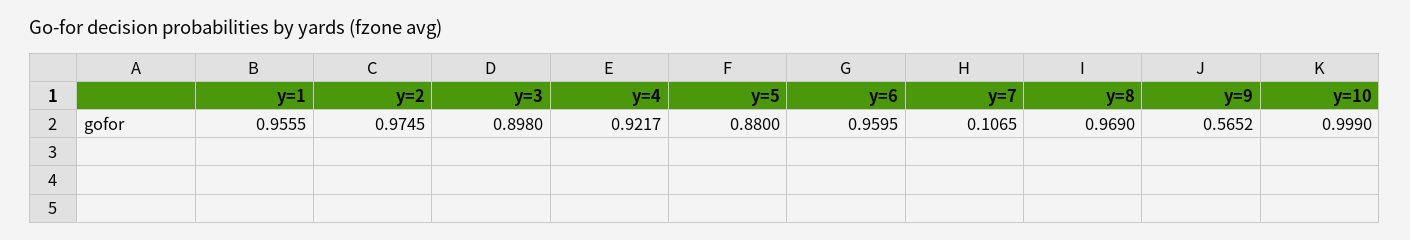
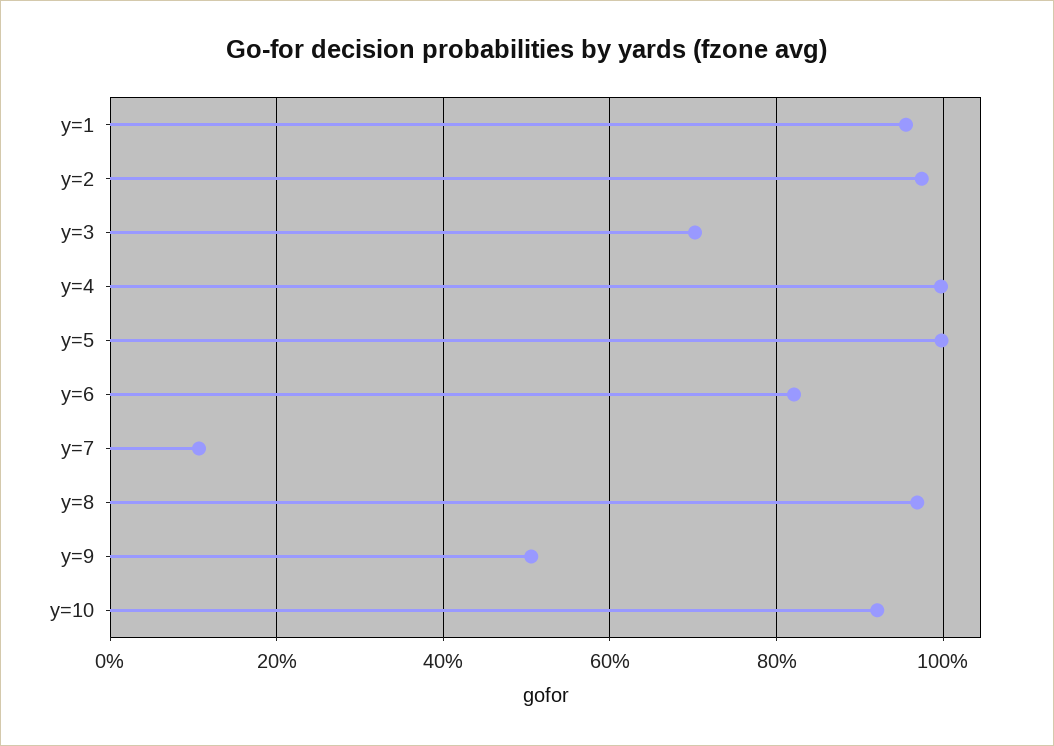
  {
    "y=1": 0.9555,
    "y=2": 0.9745,
-   "y=3": 0.898,
+   "y=3": 0.7,
-   "y=4": 0.9217,
+   "y=4": 1,
-   "y=5": 0.88,
+   "y=5": 1,
-   "y=6": 0.9595,
+   "y=6": 0.82,
    "y=7": 0.1065,
    "y=8": 0.969,
-   "y=9": 0.5652,
+   "y=9": 0.5,
-   "y=10": 0.999
+   "y=10": 0.92
  }

